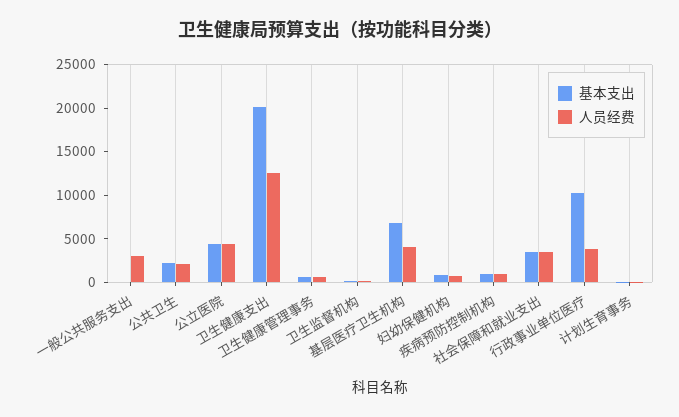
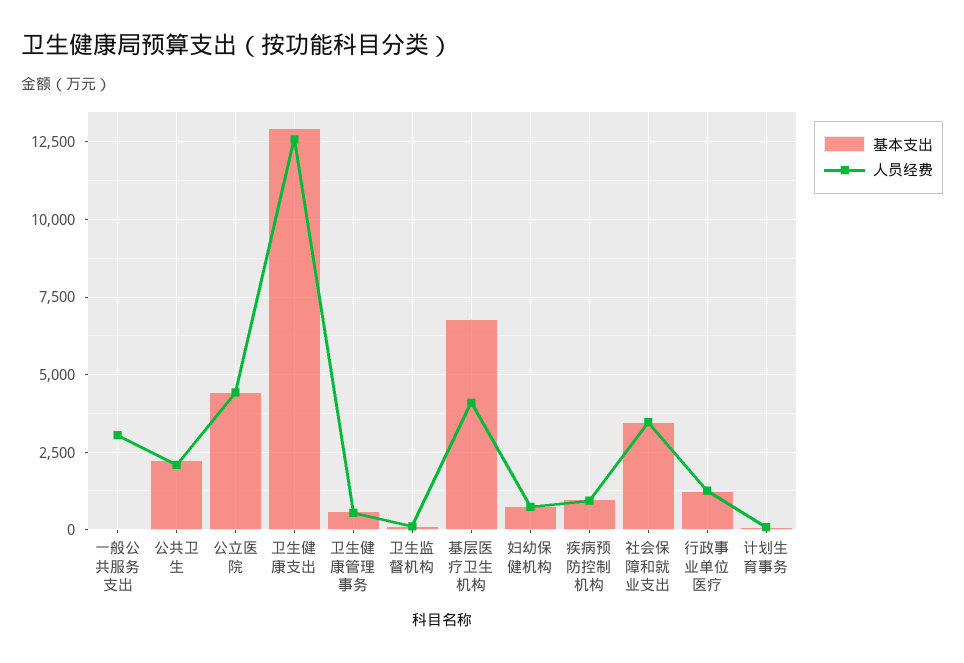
  {
    "基本支出": {
      "一般公共服务支出": 0,
      "公共卫生": 2250,
      "公立医院": 4500,
-     "卫生健康支出": 20000,
+     "卫生健康支出": 13000,
      "卫生健康管理事务": 500,
      "卫生监督机构": 250,
      "基层医疗卫生机构": 6750,
      "妇幼保健机构": 750,
      "疾病预防控制机构": 1000,
      "社会保障和就业支出": 3500,
-     "行政事业单位医疗": 10000,
+     "行政事业单位医疗": 1250,
      "计划生育事务": 0
    },
    "人员经费": {
      "一般公共服务支出": 3000,
      "公共卫生": 2000,
      "公立医院": 4500,
      "卫生健康支出": 12500,
      "卫生健康管理事务": 500,
      "卫生监督机构": 0,
      "基层医疗卫生机构": 4000,
      "妇幼保健机构": 750,
      "疾病预防控制机构": 1000,
      "社会保障和就业支出": 3500,
-     "行政事业单位医疗": 4000,
+     "行政事业单位医疗": 1250,
      "计划生育事务": 0
    }
  }

